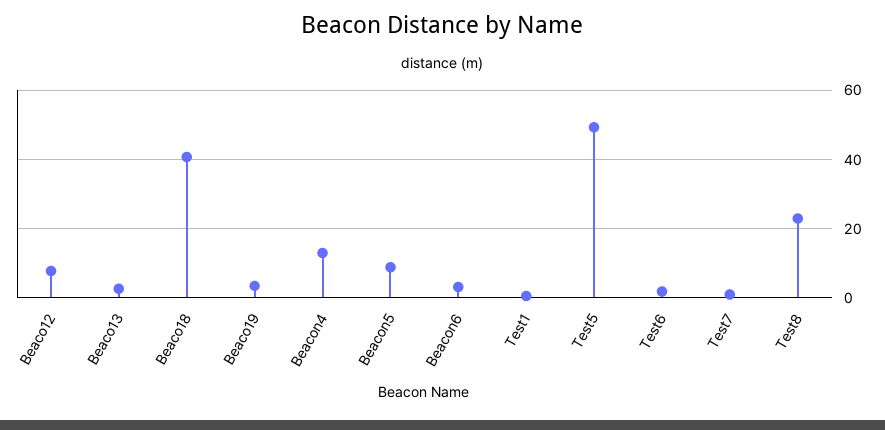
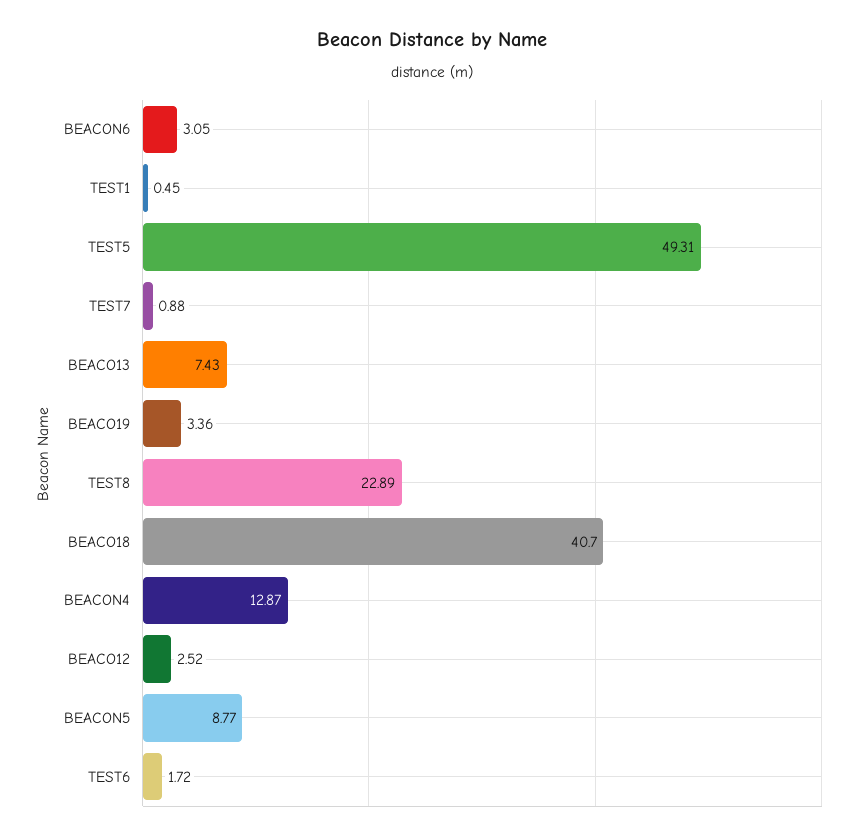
  {
-   "Beaco12": 8,
+   "Beaco12": 2.52,
-   "Beaco13": 2,
+   "Beaco13": 7.43,
    "Beaco18": 40.7,
    "Beaco19": 3.36,
    "Beacon4": 12.87,
    "Beacon5": 8.77,
    "Beacon6": 3.05,
    "Test1": 0.45,
    "Test5": 49.31,
    "Test6": 1.72,
    "Test7": 0.88,
    "Test8": 22.89
  }

